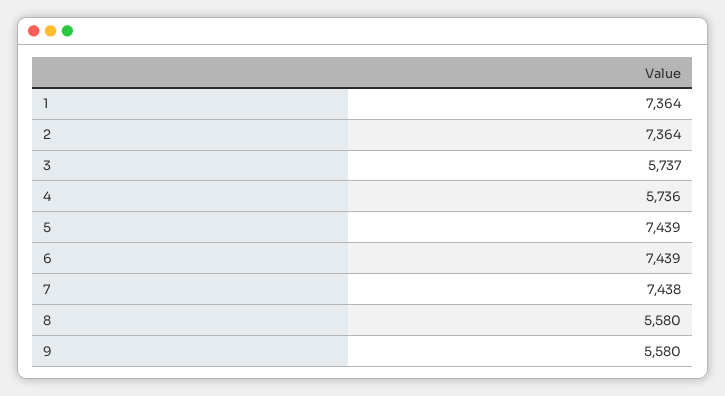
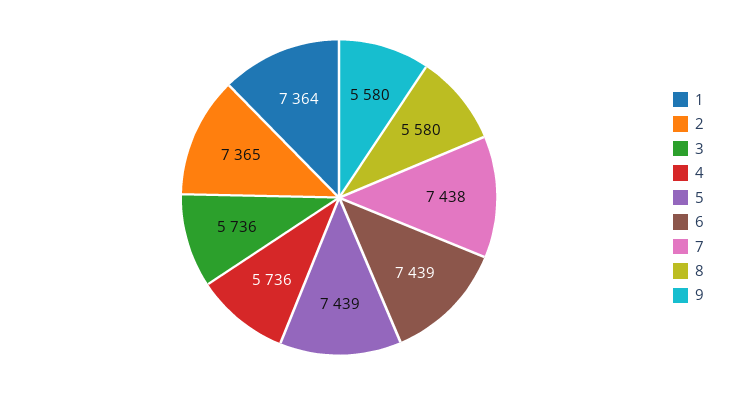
  {
    "1": 7364,
-   "2": 7364,
+   "2": 7365,
-   "3": 5737,
+   "3": 5736,
    "4": 5736,
    "5": 7439,
    "6": 7439,
    "7": 7438,
    "8": 5580,
    "9": 5580
  }

